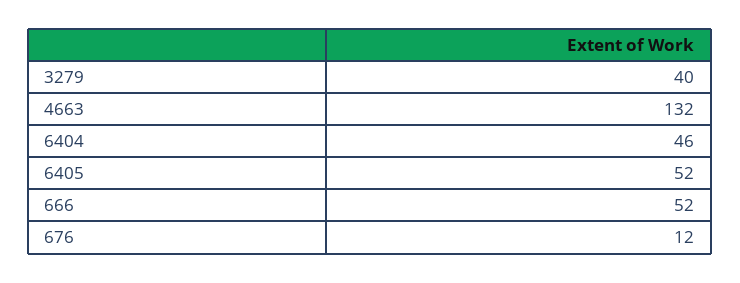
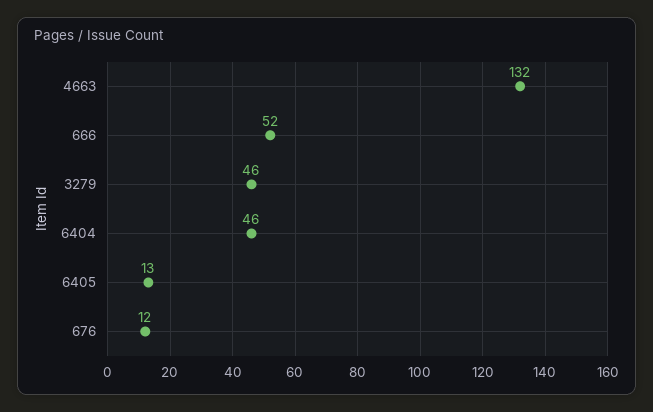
  {
-   "3279": 40,
+   "3279": 46,
    "4663": 132,
    "6404": 46,
-   "6405": 52,
+   "6405": 13,
    "666": 52,
    "676": 12
  }

